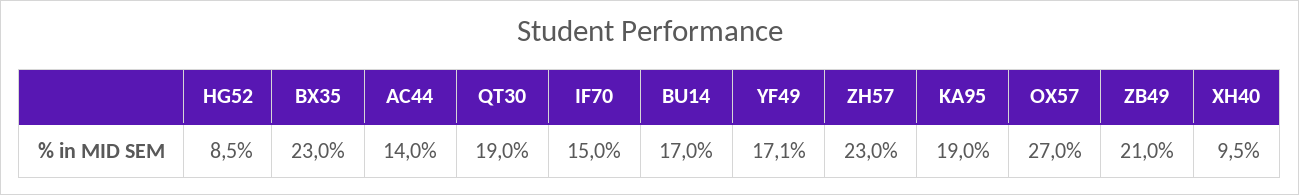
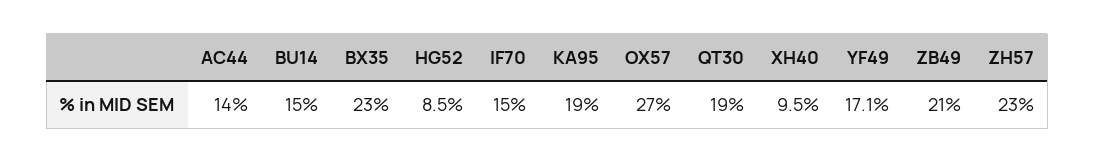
  {
    "HG52": 8.5,
    "BX35": 23,
    "AC44": 14,
    "QT30": 19,
    "IF70": 15,
-   "BU14": 17,
+   "BU14": 15,
    "YF49": 17.1,
    "ZH57": 23,
    "KA95": 19,
    "OX57": 27,
    "ZB49": 21,
    "XH40": 9.5
  }

